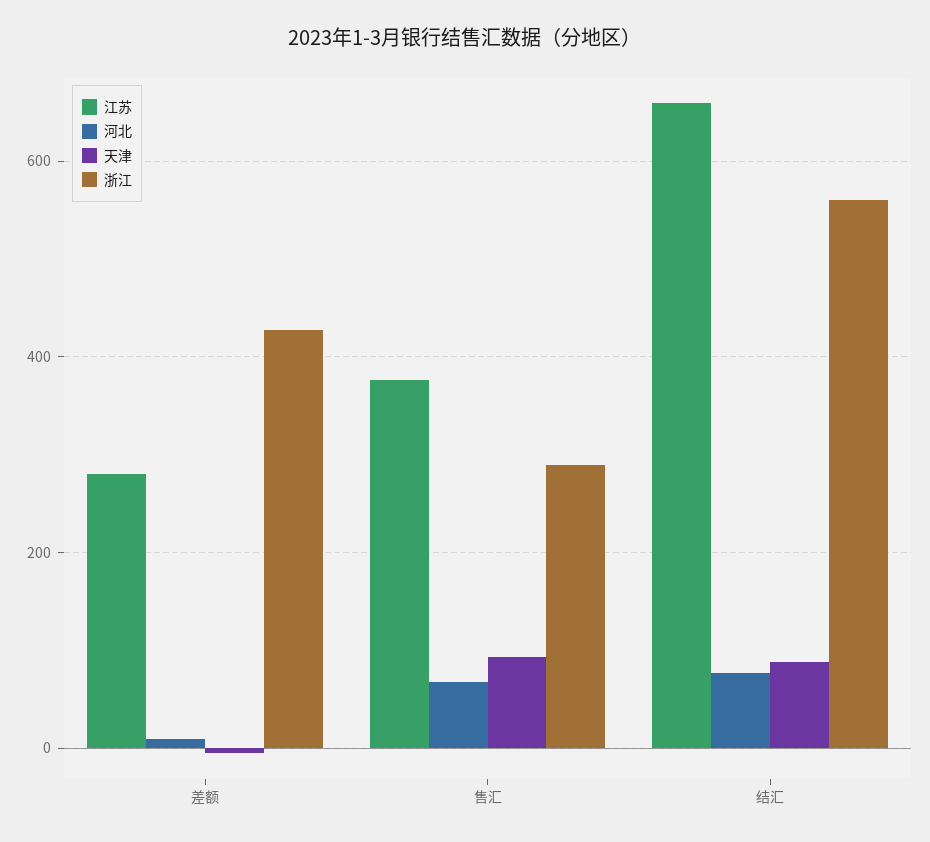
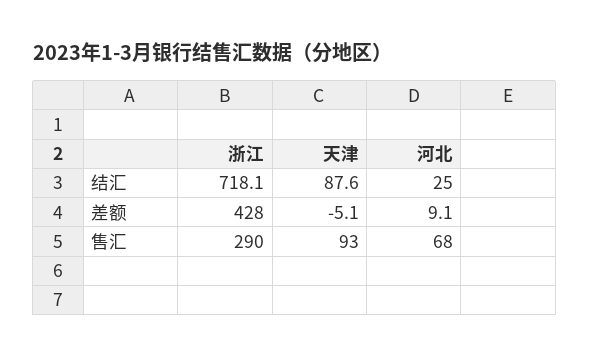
  {
-   "江苏": {
-     "差额": 280,
-     "售汇": 380,
-     "结汇": 660
-   },
    "河北": {
      "差额": 9.1,
      "售汇": 68,
-     "结汇": 80
+     "结汇": 25
    },
    "天津": {
      "差额": -5.1,
      "售汇": 93,
      "结汇": 87.6
    },
    "浙江": {
      "差额": 428,
      "售汇": 290,
-     "结汇": 560
+     "结汇": 718.1
    }
  }

